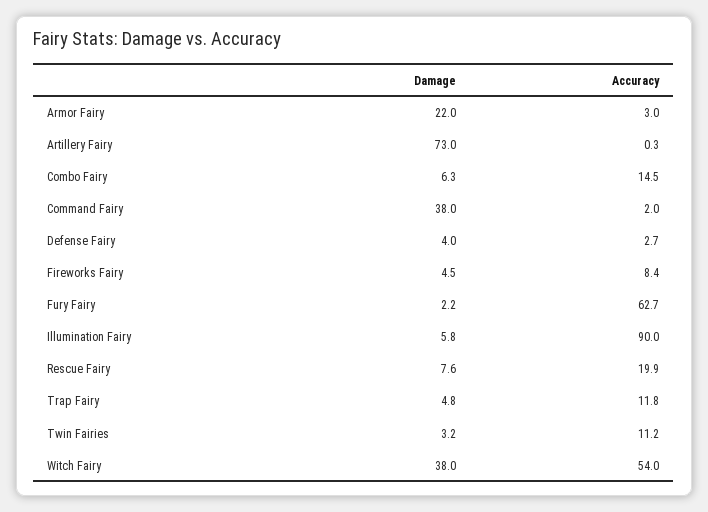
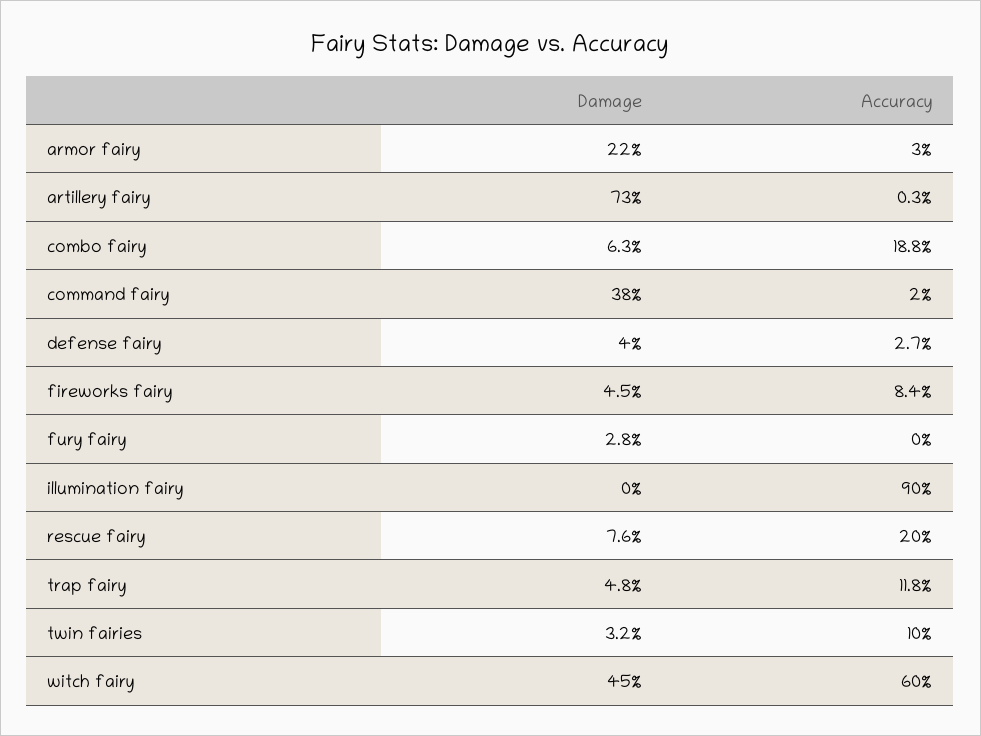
  {
    "Damage": {
      "Armor Fairy": 22,
      "Artillery Fairy": 73,
      "Combo Fairy": 6.3,
      "Command Fairy": 38,
      "Defense Fairy": 4,
      "Fireworks Fairy": 4.5,
-     "Fury Fairy": 2.2,
+     "Fury Fairy": 2.8,
-     "Illumination Fairy": 5.8,
+     "Illumination Fairy": 0,
      "Rescue Fairy": 7.6,
      "Trap Fairy": 4.8,
      "Twin Fairies": 3.2,
-     "Witch Fairy": 38
+     "Witch Fairy": 45
    },
    "Accuracy": {
      "Armor Fairy": 3,
      "Artillery Fairy": 0.3,
-     "Combo Fairy": 14.5,
+     "Combo Fairy": 18.8,
      "Command Fairy": 2,
      "Defense Fairy": 2.7,
      "Fireworks Fairy": 8.4,
-     "Fury Fairy": 62.7,
+     "Fury Fairy": 0,
      "Illumination Fairy": 90,
-     "Rescue Fairy": 19.9,
+     "Rescue Fairy": 20,
      "Trap Fairy": 11.8,
-     "Twin Fairies": 11.2,
+     "Twin Fairies": 10,
-     "Witch Fairy": 54
+     "Witch Fairy": 60
    }
  }

